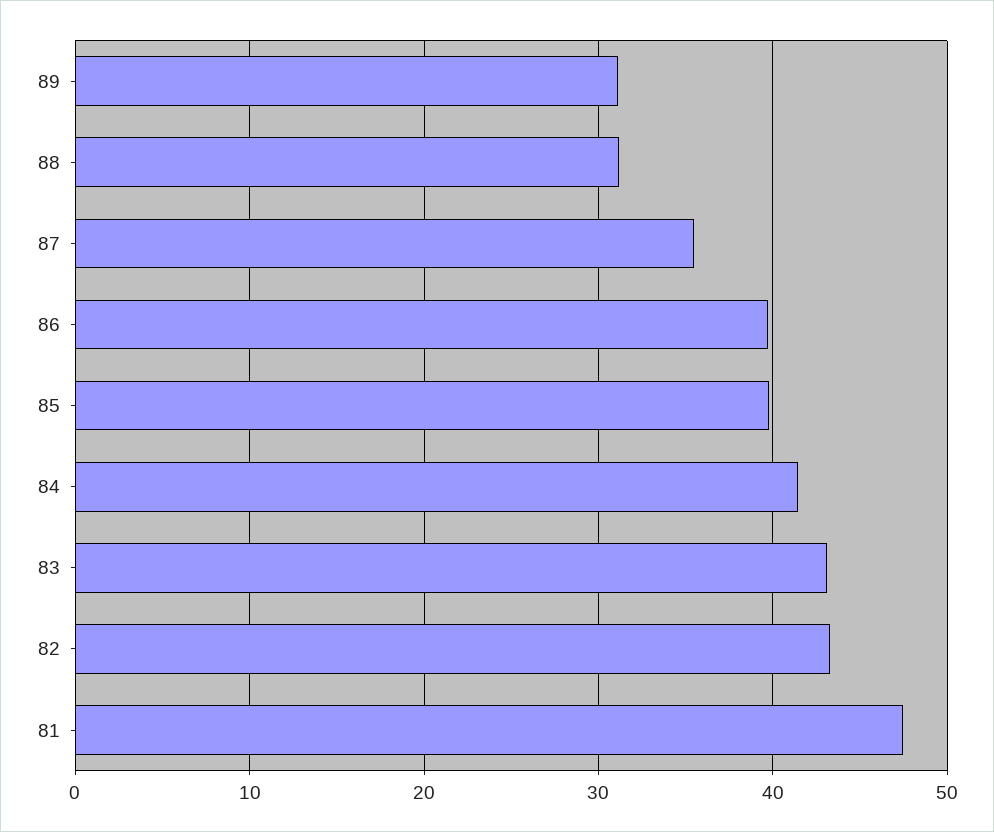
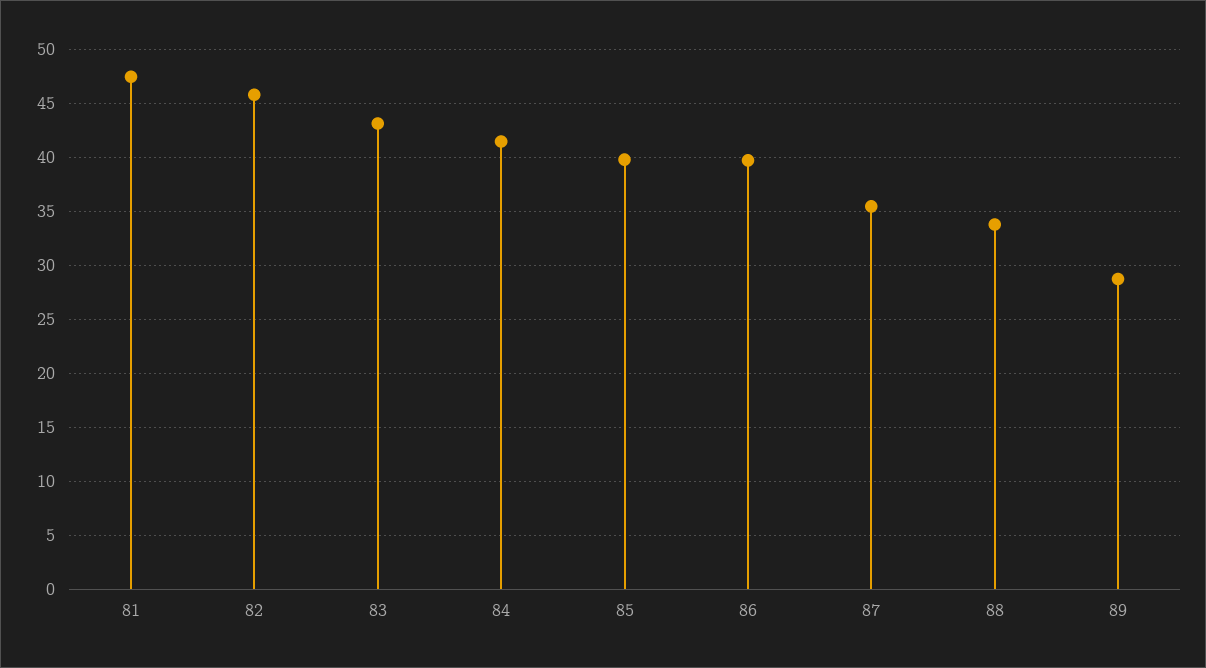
  {
-   "89": 31,
+   "89": 29,
-   "88": 31,
+   "88": 34,
    "87": 35,
    "86": 40,
    "85": 40,
    "84": 41,
    "83": 43,
-   "82": 43,
+   "82": 46,
    "81": 47
  }

